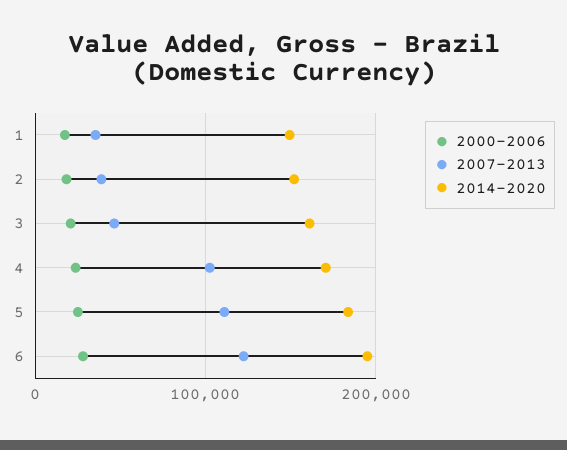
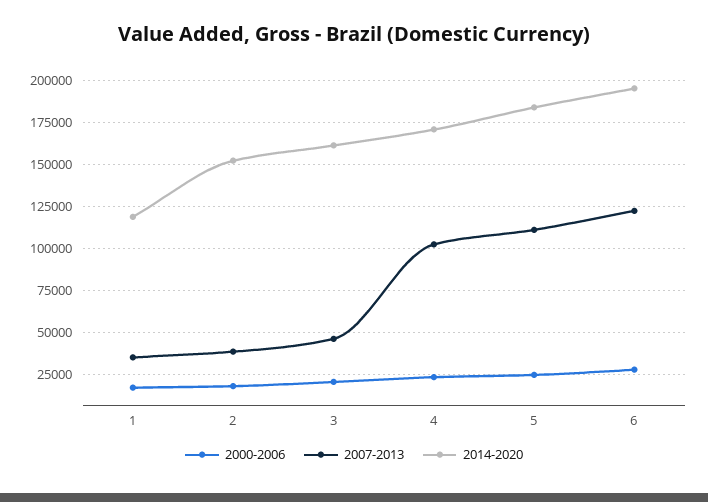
  {
    "2000-2006": {
      "1": 15000,
      "2": 20000,
      "3": 20000,
      "4": 25000,
      "5": 25000,
      "6": 30000
    },
    "2007-2013": {
      "1": 35000,
      "2": 40000,
      "3": 45000,
      "4": 105000,
      "5": 110000,
      "6": 120000
    },
    "2014-2020": {
-     "1": 150000,
+     "1": 120000,
      "2": 150000,
      "3": 160000,
      "4": 170000,
      "5": 185000,
      "6": 195000
    }
  }

